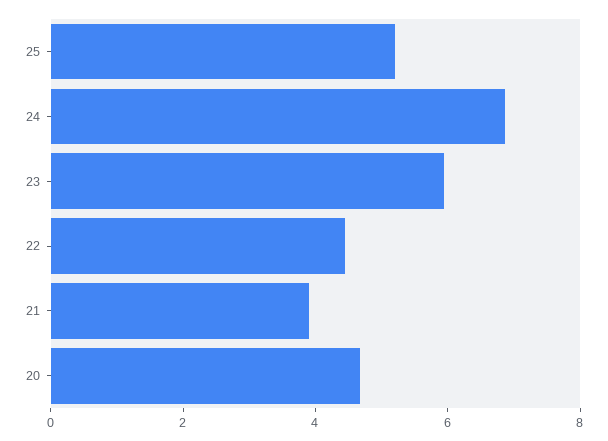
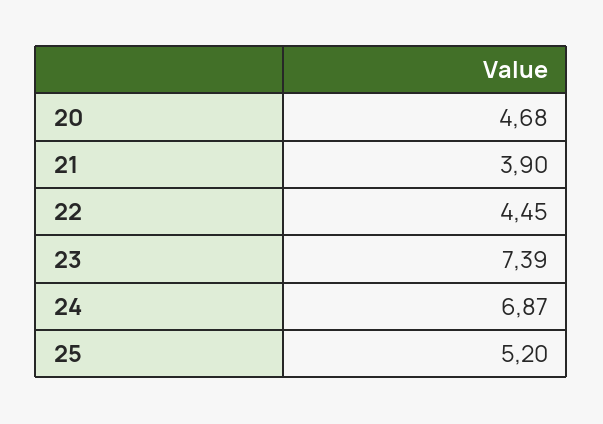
  {
    "25": 5.2,
    "24": 6.87,
-   "23": 6,
+   "23": 7.39,
    "22": 4.45,
    "21": 3.9,
    "20": 4.68
  }

